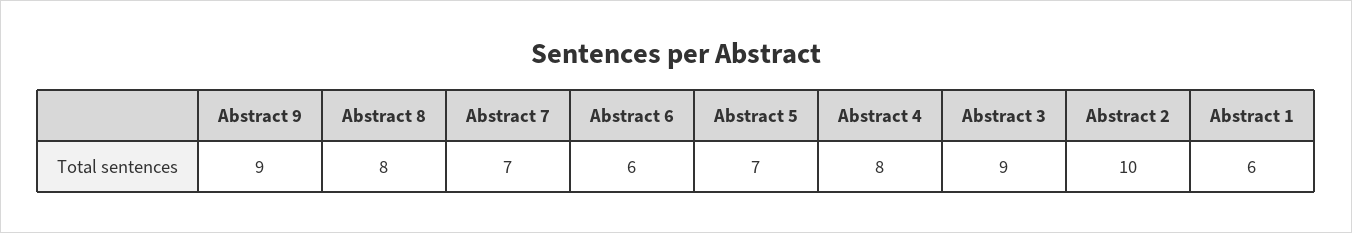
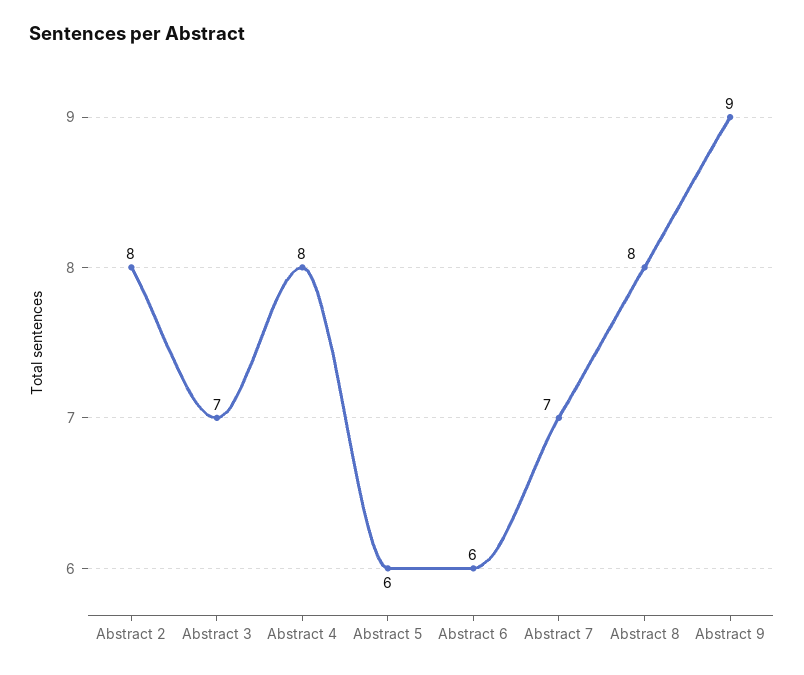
  {
    "Abstract 9": 9,
    "Abstract 8": 8,
    "Abstract 7": 7,
    "Abstract 6": 6,
-   "Abstract 5": 7,
+   "Abstract 5": 6,
    "Abstract 4": 8,
-   "Abstract 3": 9,
+   "Abstract 3": 7,
-   "Abstract 2": 10,
+   "Abstract 2": 8
-   "Abstract 1": 6
  }

